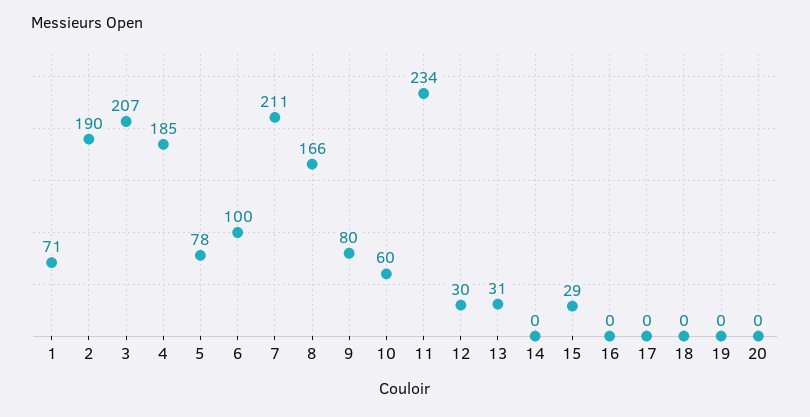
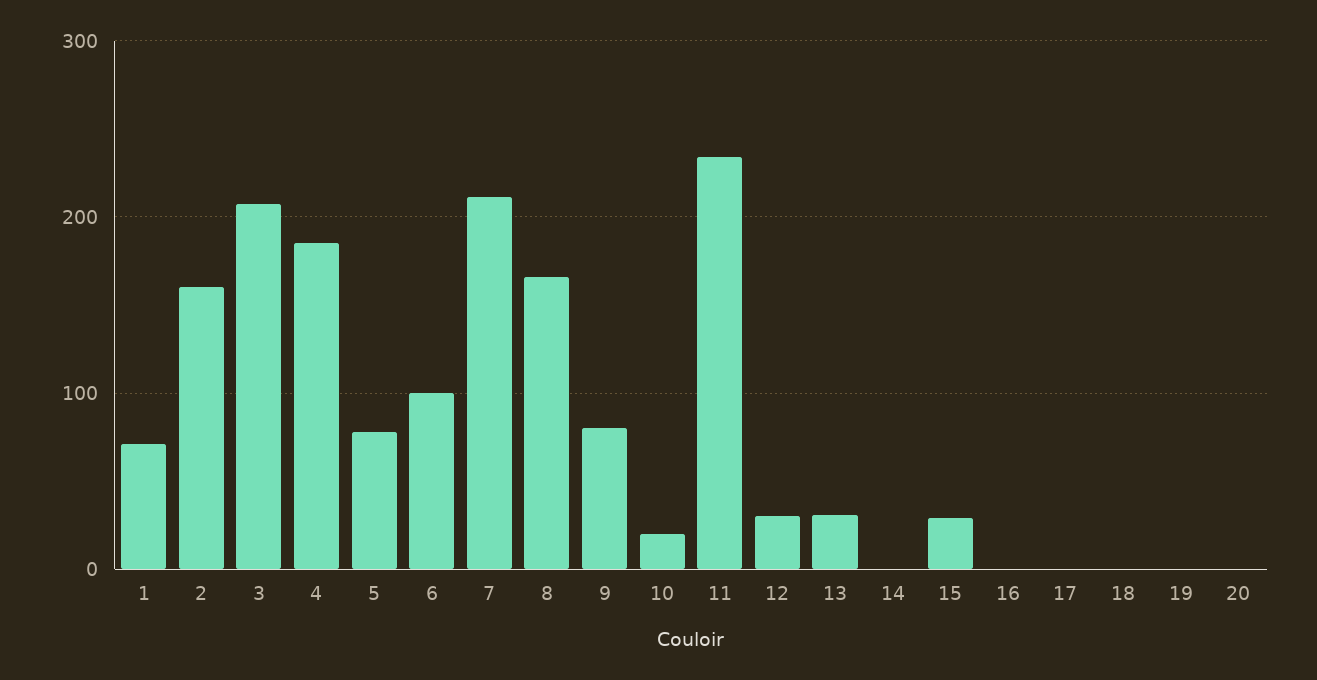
  {
    "1": 71,
-   "2": 190,
+   "2": 160,
    "3": 207,
    "4": 185,
    "5": 78,
    "6": 100,
    "7": 211,
    "8": 166,
    "9": 80,
-   "10": 60,
+   "10": 20,
    "11": 234,
    "12": 30,
    "13": 31,
    "14": 0,
    "15": 29,
    "16": 0,
    "17": 0,
    "18": 0,
    "19": 0,
    "20": 0
  }

